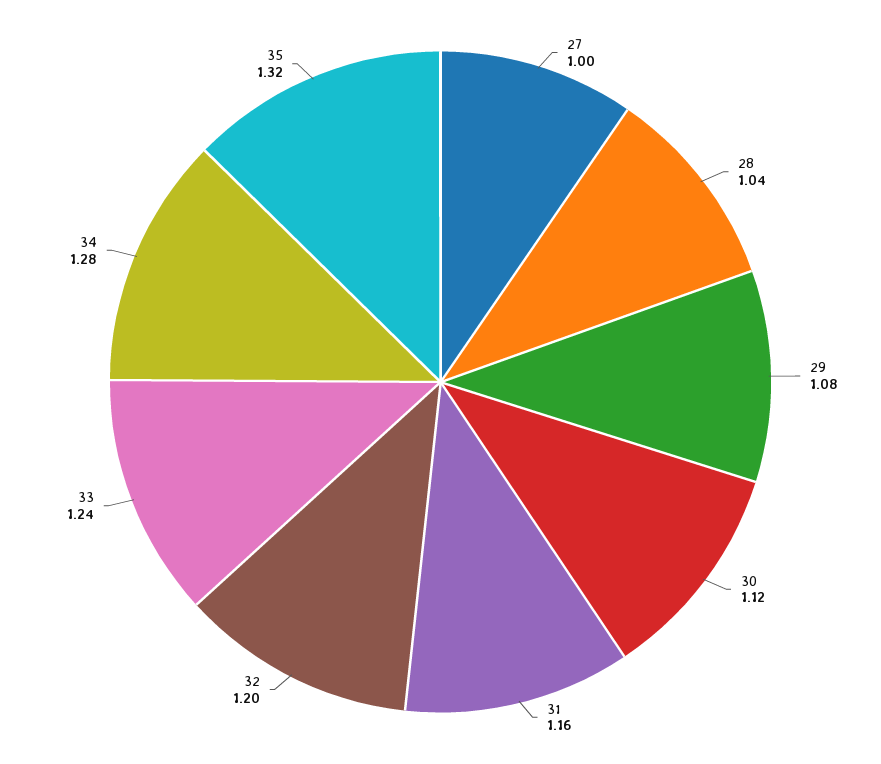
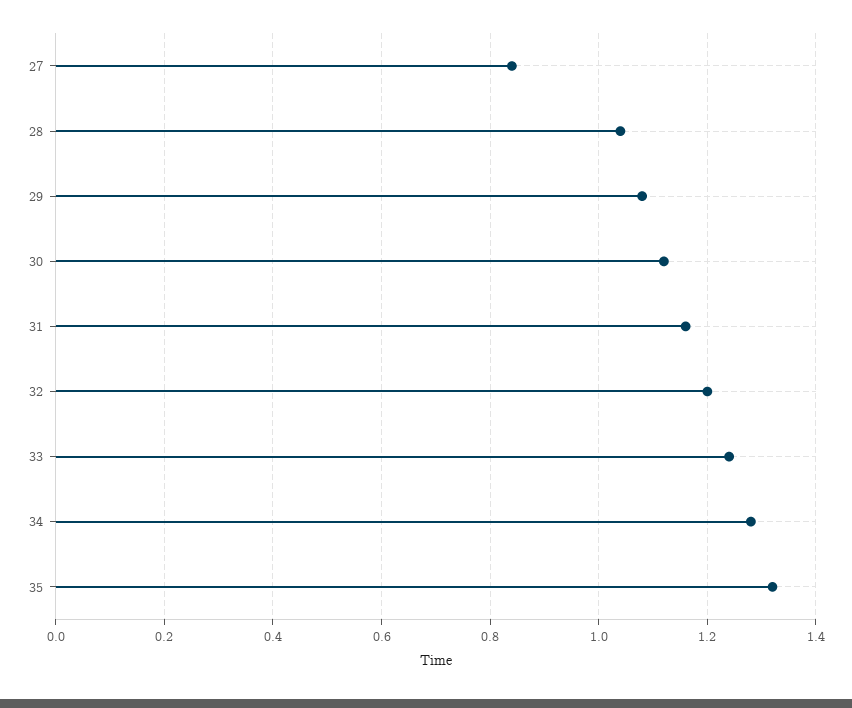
  {
-   "27": 1,
+   "27": 0.85,
    "28": 1.04,
    "29": 1.08,
    "30": 1.12,
    "31": 1.16,
    "32": 1.2,
    "33": 1.24,
    "34": 1.28,
    "35": 1.32
  }

